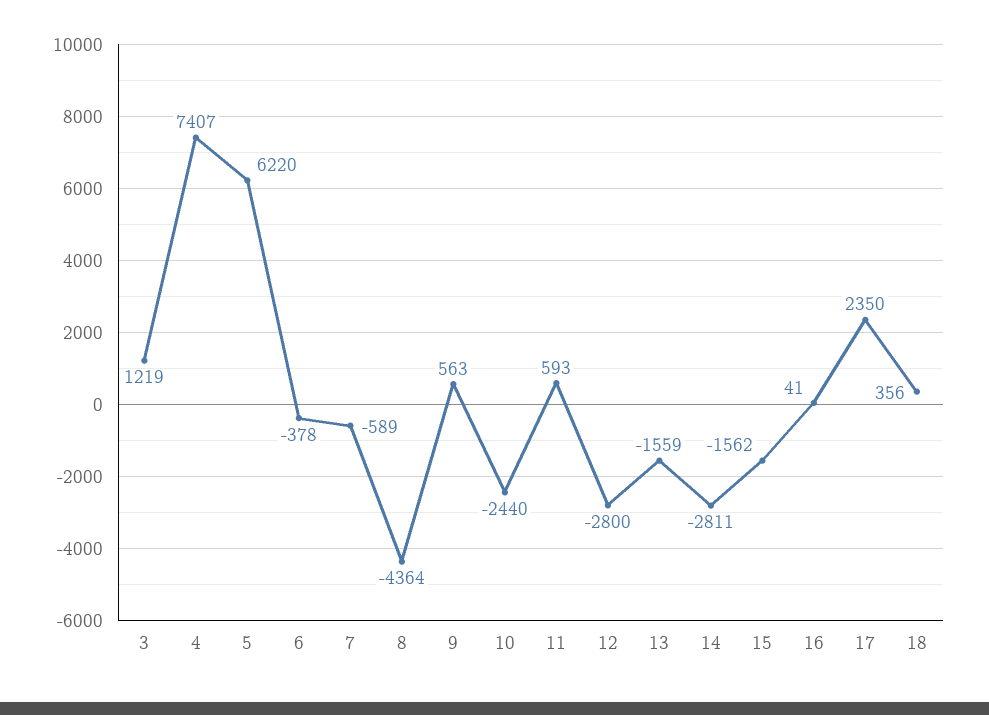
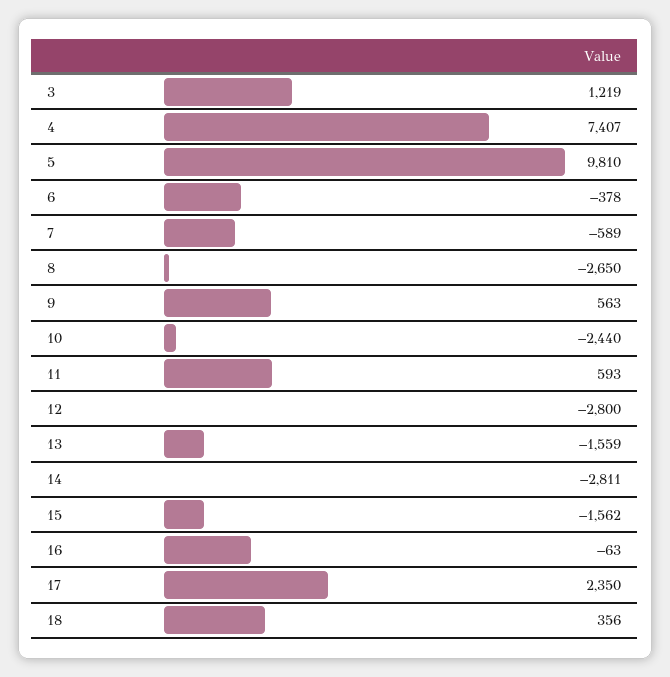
  {
    "3": 1219,
    "4": 7407,
-   "5": 6220,
+   "5": 9810,
    "6": -378,
    "7": -589,
-   "8": -4364,
+   "8": -2650,
    "9": 563,
    "10": -2440,
    "11": 593,
    "12": -2800,
    "13": -1559,
    "14": -2811,
    "15": -1562,
-   "16": 41,
+   "16": -63,
    "17": 2350,
    "18": 356
  }

